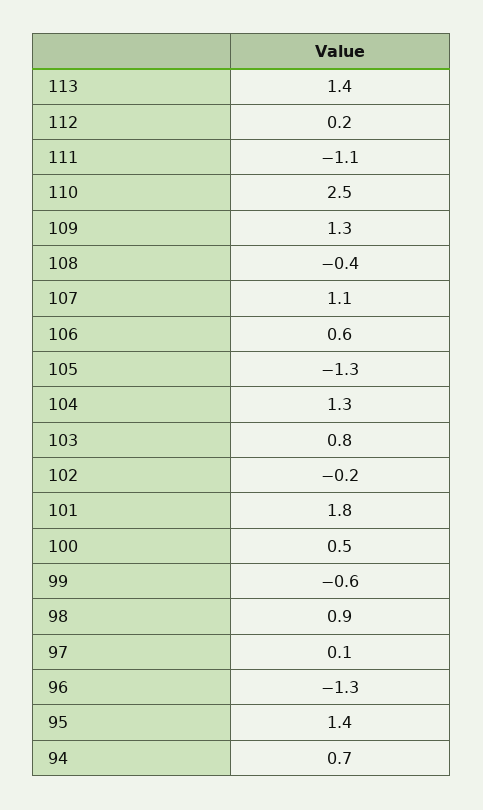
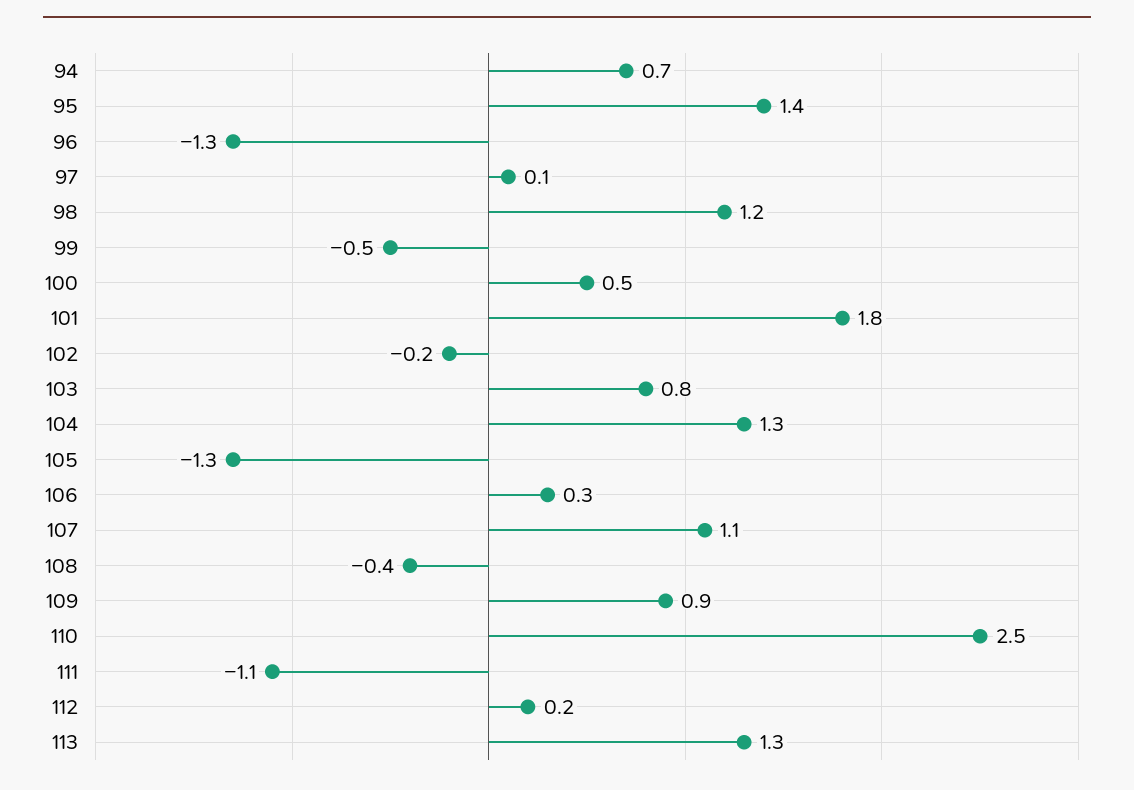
  {
-   "113": 1.4,
+   "113": 1.3,
    "112": 0.2,
    "111": -1.1,
    "110": 2.5,
-   "109": 1.3,
+   "109": 0.9,
    "108": -0.4,
    "107": 1.1,
-   "106": 0.6,
+   "106": 0.3,
    "105": -1.3,
    "104": 1.3,
    "103": 0.8,
    "102": -0.2,
    "101": 1.8,
    "100": 0.5,
-   "99": -0.6,
+   "99": -0.5,
-   "98": 0.9,
+   "98": 1.2,
    "97": 0.1,
    "96": -1.3,
    "95": 1.4,
    "94": 0.7
  }

